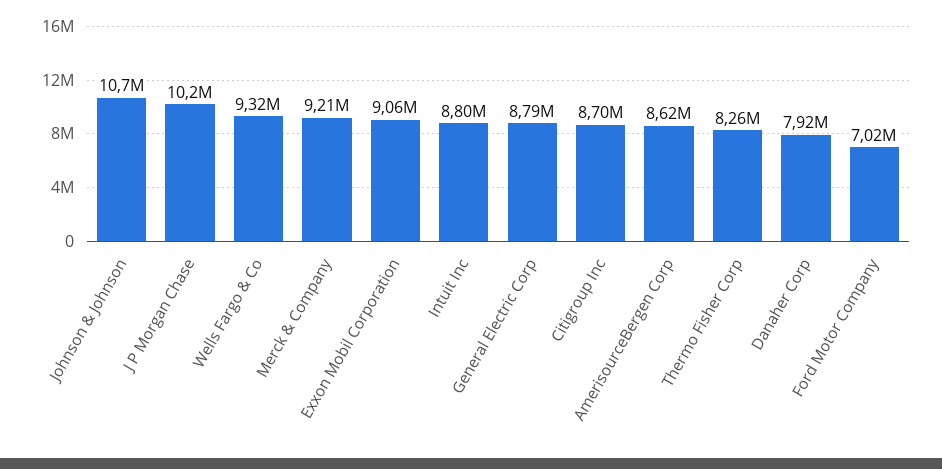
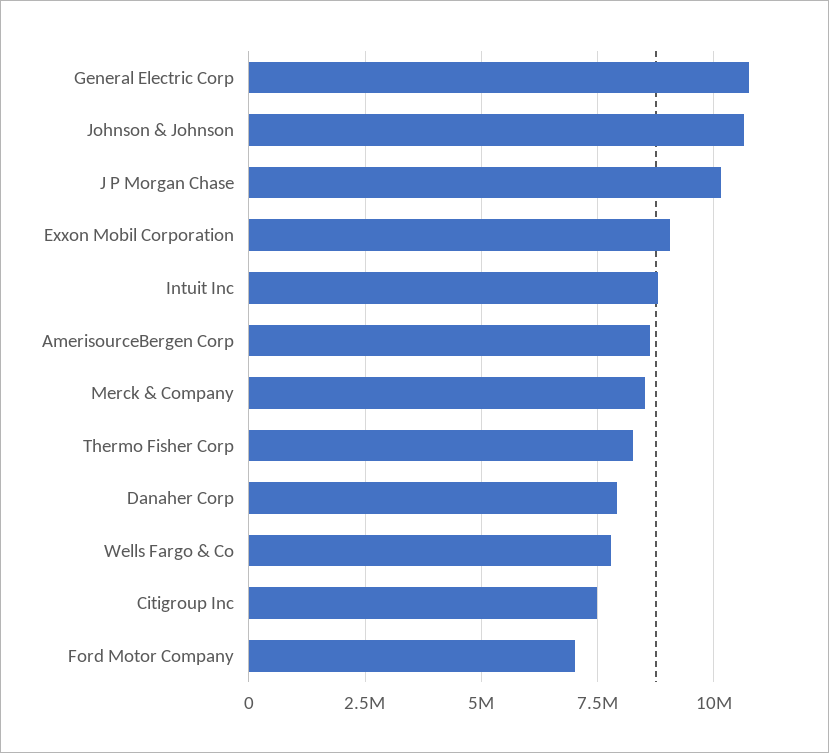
  {
    "Johnson & Johnson": 10700000,
    "J P Morgan Chase": 10200000,
-   "Wells Fargo & Co": 9320000,
+   "Wells Fargo & Co": 7750000,
-   "Merck & Company": 9210000,
+   "Merck & Company": 8500000,
    "Exxon Mobil Corporation": 9060000,
    "Intuit Inc": 8800000,
-   "General Electric Corp": 8790000,
+   "General Electric Corp": 10750000,
-   "Citigroup Inc": 8700000,
+   "Citigroup Inc": 7500000,
    "AmerisourceBergen Corp": 8620000,
    "Thermo Fisher Corp": 8260000,
    "Danaher Corp": 7920000,
    "Ford Motor Company": 7020000
  }

